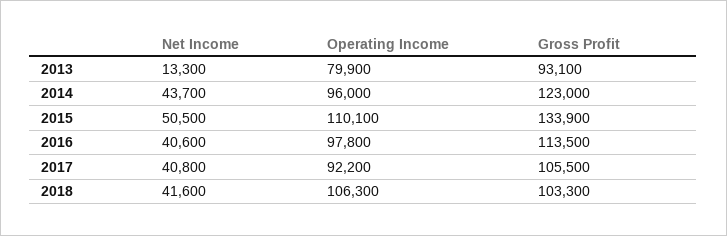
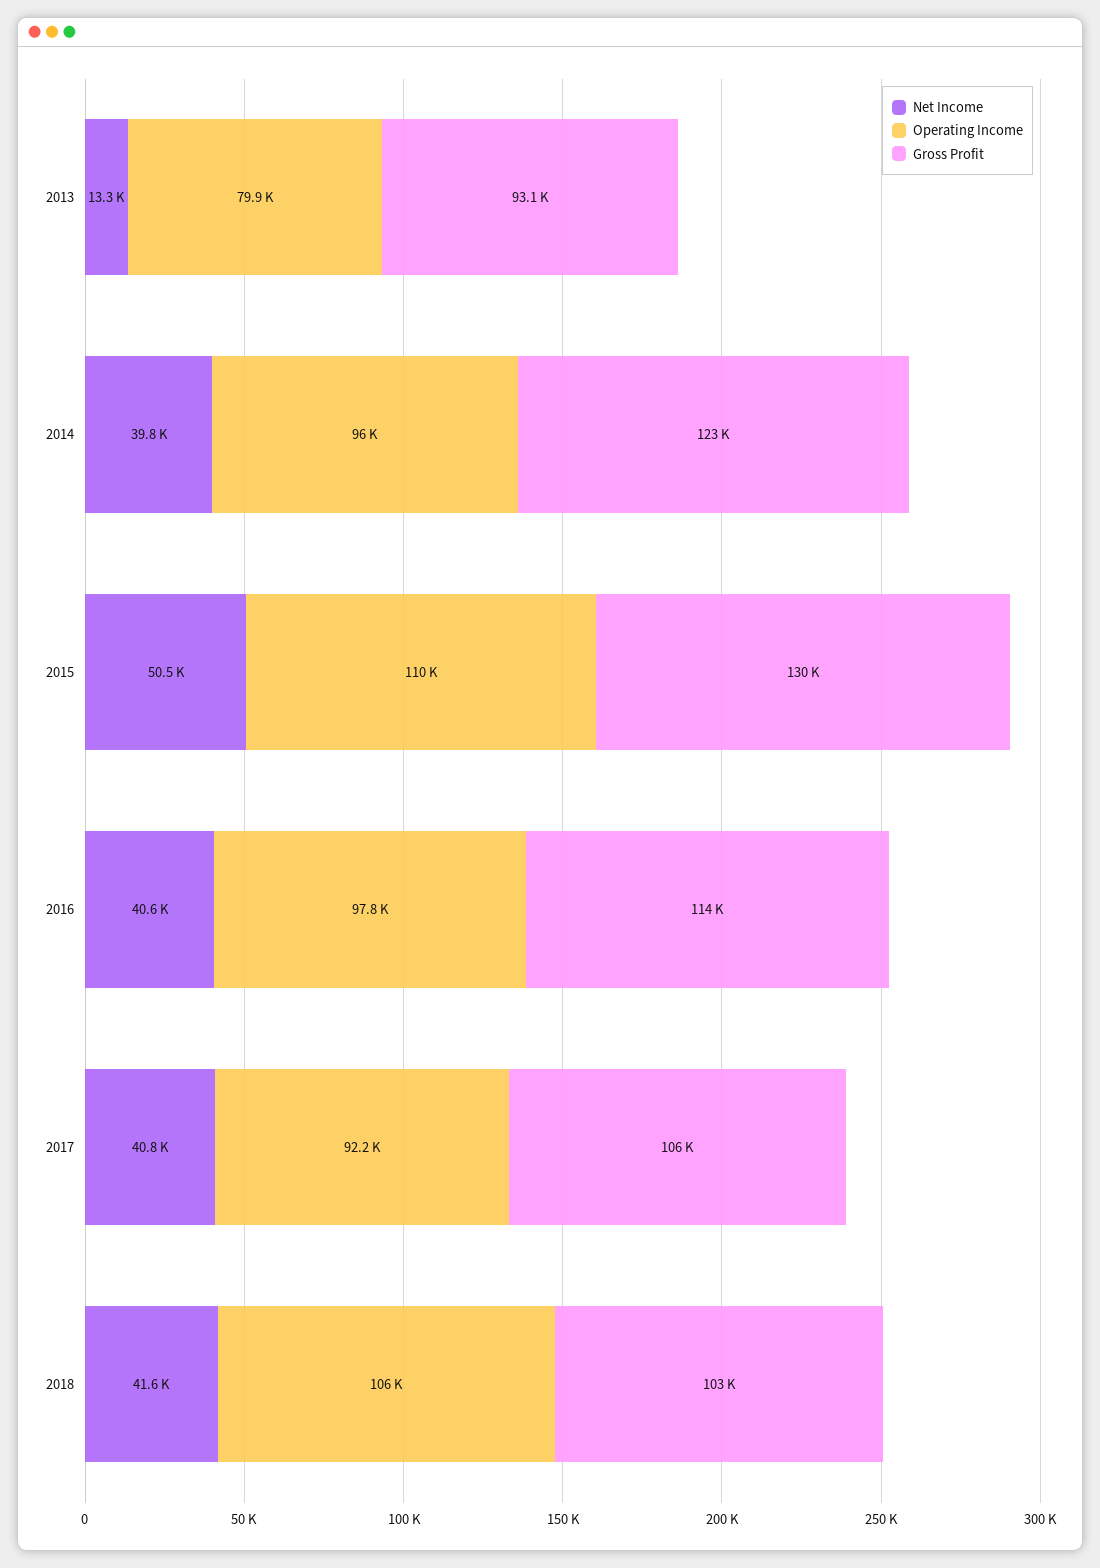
  {
    "Net Income": {
      "2013": 13300,
-     "2014": 43700,
+     "2014": 39800,
      "2015": 50500,
      "2016": 40600,
      "2017": 40800,
      "2018": 41600
    },
    "Operating Income": {
      "2013": 79900,
      "2014": 96000,
      "2015": 110100,
      "2016": 97800,
      "2017": 92200,
      "2018": 106300
    },
    "Gross Profit": {
      "2013": 93100,
      "2014": 123000,
-     "2015": 133900,
+     "2015": 130000,
      "2016": 113500,
      "2017": 105500,
      "2018": 103300
    }
  }

